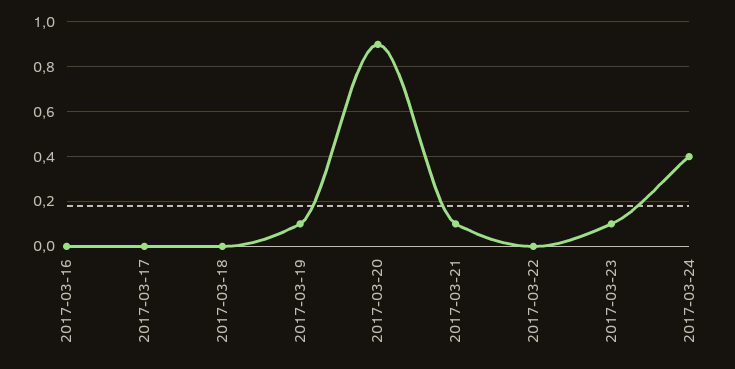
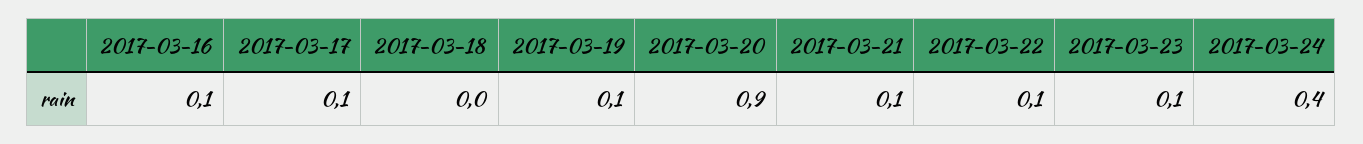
  {
-   "2017-03-16": 0,
+   "2017-03-16": 0.1,
-   "2017-03-17": 0,
+   "2017-03-17": 0.1,
    "2017-03-18": 0,
    "2017-03-19": 0.1,
    "2017-03-20": 0.9,
    "2017-03-21": 0.1,
-   "2017-03-22": 0,
+   "2017-03-22": 0.1,
    "2017-03-23": 0.1,
    "2017-03-24": 0.4
  }

